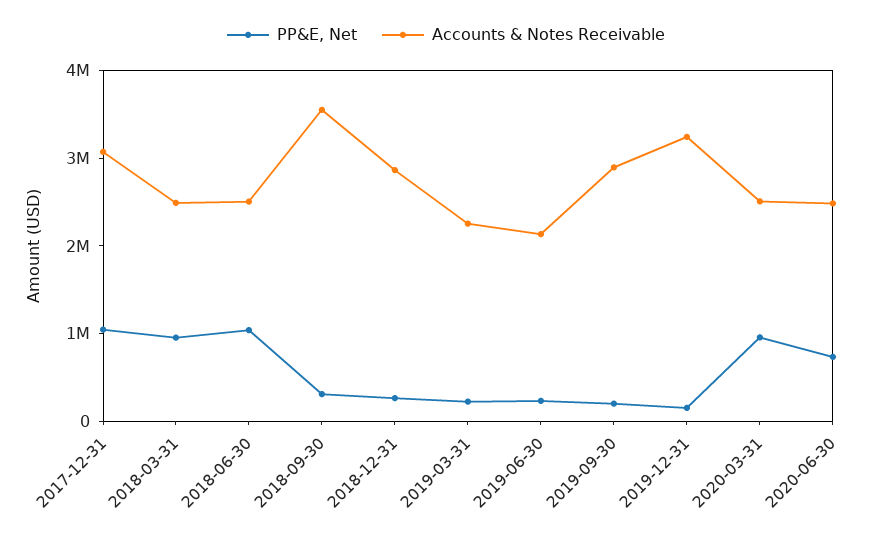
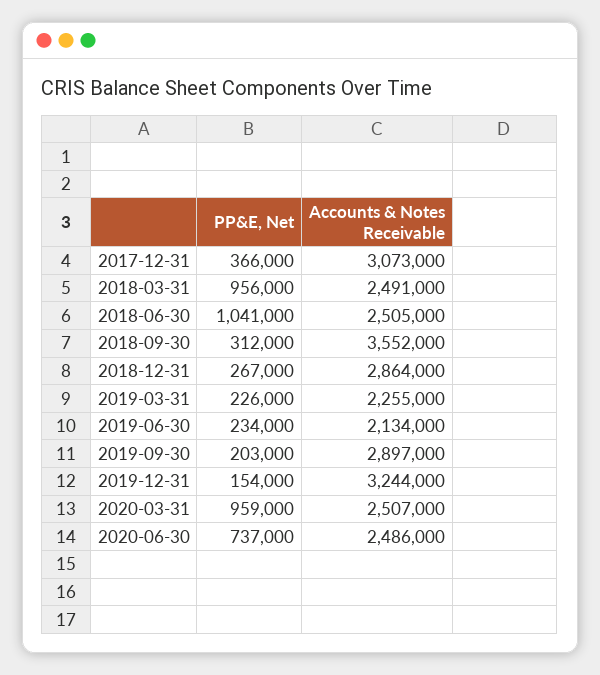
  {
    "PP&E, Net": {
-     "2017-12-31": 1000000,
+     "2017-12-31": 366000,
      "2018-03-31": 956000,
      "2018-06-30": 1041000,
      "2018-09-30": 312000,
      "2018-12-31": 267000,
      "2019-03-31": 226000,
      "2019-06-30": 234000,
      "2019-09-30": 203000,
      "2019-12-31": 154000,
      "2020-03-31": 959000,
      "2020-06-30": 737000
    },
    "Accounts & Notes Receivable": {
      "2017-12-31": 3073000,
      "2018-03-31": 2491000,
      "2018-06-30": 2505000,
      "2018-09-30": 3552000,
      "2018-12-31": 2864000,
      "2019-03-31": 2255000,
      "2019-06-30": 2134000,
      "2019-09-30": 2897000,
      "2019-12-31": 3244000,
      "2020-03-31": 2507000,
      "2020-06-30": 2486000
    }
  }

